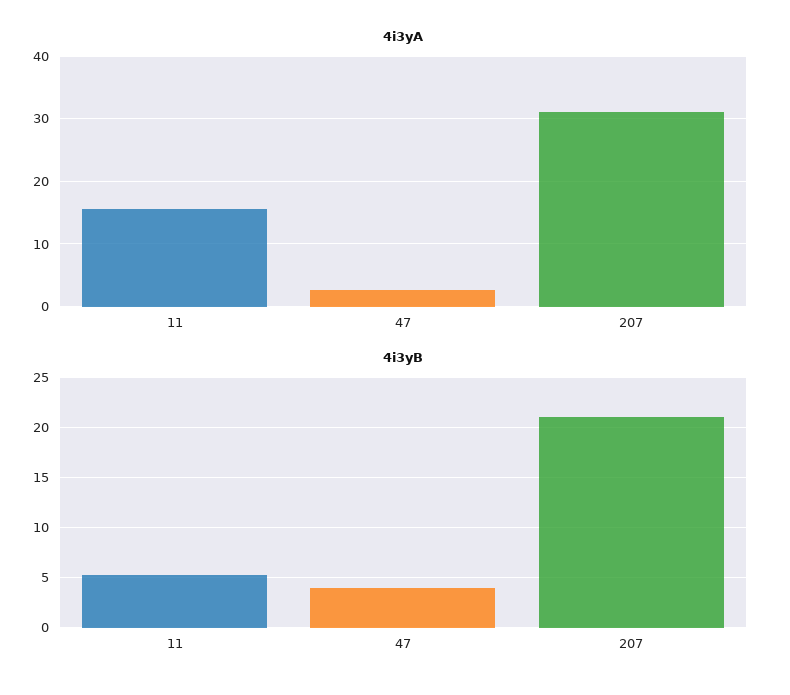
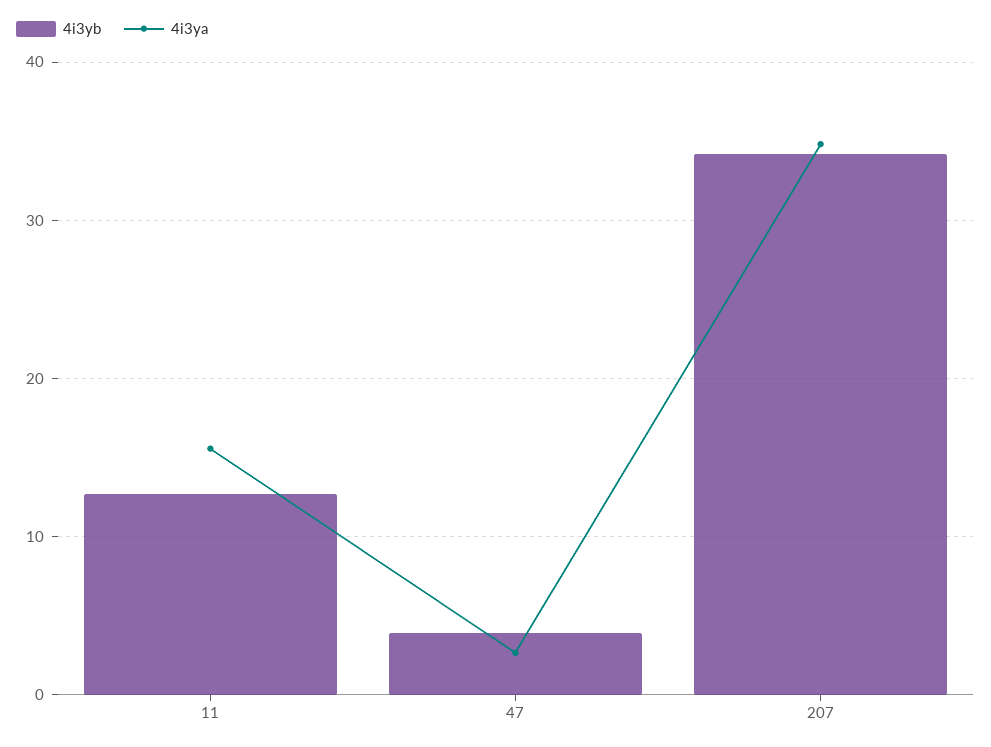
  {
    "4i3yA": {
      "11": 16,
      "47": 3,
-     "207": 31
+     "207": 35
    },
    "4i3yB": {
-     "11": 5,
+     "11": 13,
      "47": 4,
-     "207": 21
+     "207": 34
    }
  }

